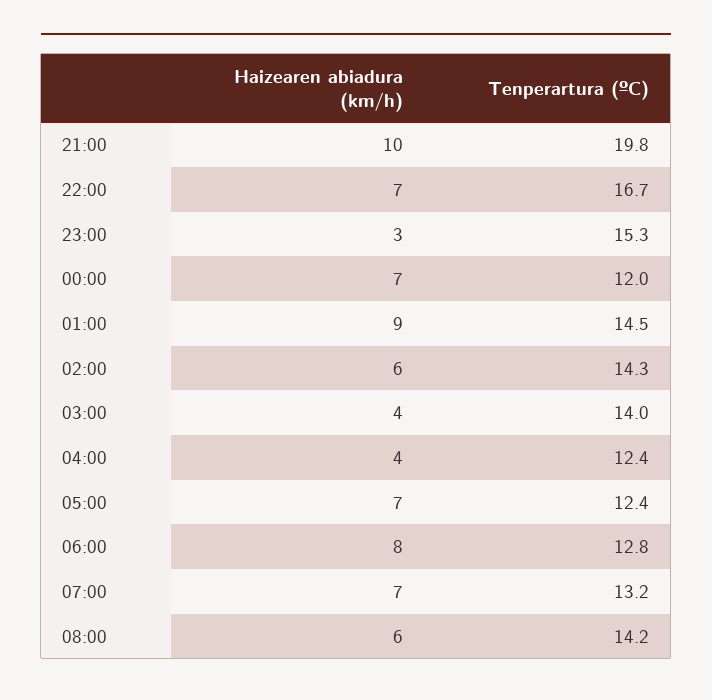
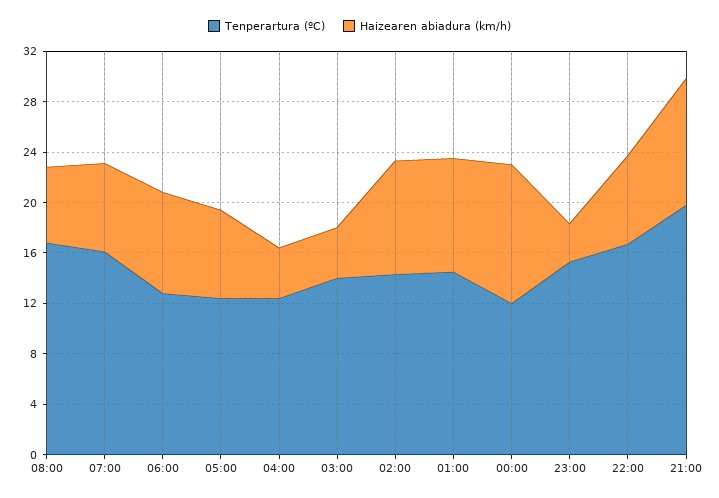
  {
    "Haizearen abiadura (km/h)": {
      "21:00": 10,
      "22:00": 7,
      "23:00": 3,
-     "00:00": 7,
+     "00:00": 11,
      "01:00": 9,
-     "02:00": 6,
+     "02:00": 9,
      "03:00": 4,
      "04:00": 4,
      "05:00": 7,
      "06:00": 8,
      "07:00": 7,
      "08:00": 6
    },
    "Tenperartura (ºC)": {
      "21:00": 19.8,
      "22:00": 16.7,
      "23:00": 15.3,
      "00:00": 12,
      "01:00": 14.5,
      "02:00": 14.3,
      "03:00": 14,
      "04:00": 12.4,
      "05:00": 12.4,
      "06:00": 12.8,
-     "07:00": 13.2,
+     "07:00": 16,
-     "08:00": 14.2
+     "08:00": 17
    }
  }

